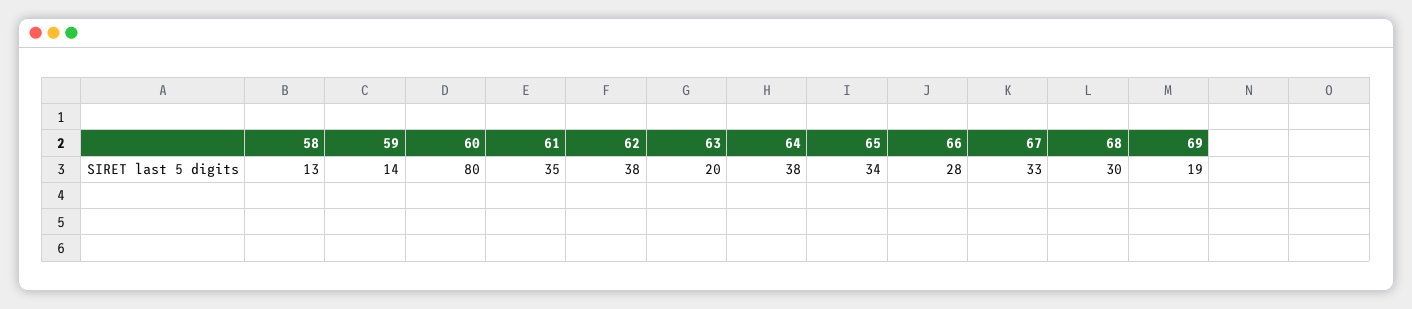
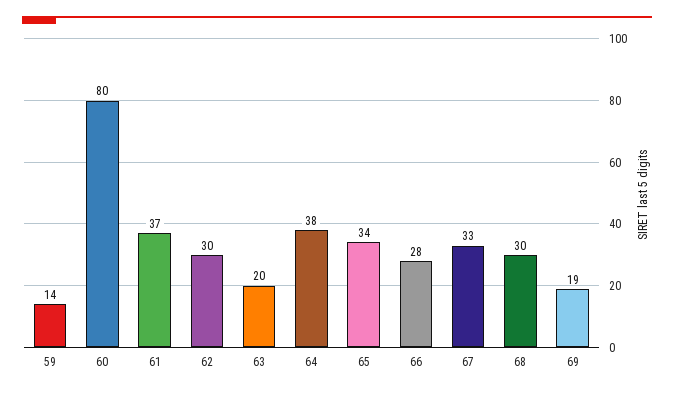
  {
-   "58": 13,
    "59": 14,
    "60": 80,
-   "61": 35,
+   "61": 37,
-   "62": 38,
+   "62": 30,
    "63": 20,
    "64": 38,
    "65": 34,
    "66": 28,
    "67": 33,
    "68": 30,
    "69": 19
  }

